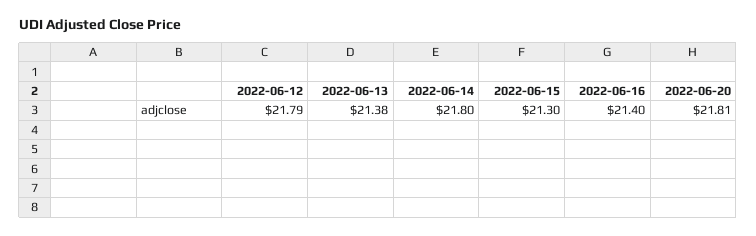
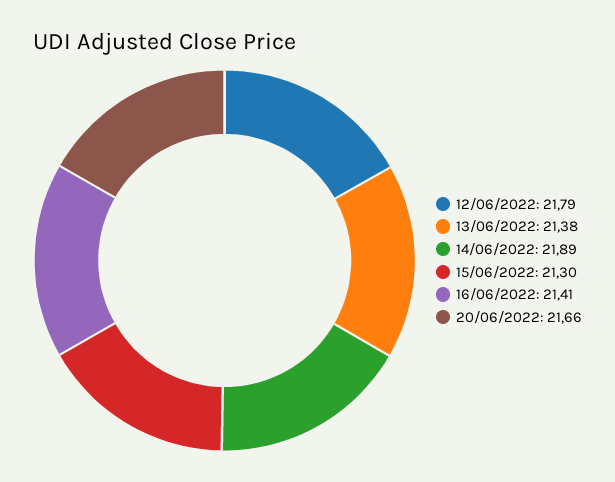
  {
    "2022-06-12": 21.79,
    "2022-06-13": 21.38,
-   "2022-06-14": 21.8,
+   "2022-06-14": 21.89,
    "2022-06-15": 21.3,
-   "2022-06-16": 21.4,
+   "2022-06-16": 21.41,
-   "2022-06-20": 21.81
+   "2022-06-20": 21.66
  }

